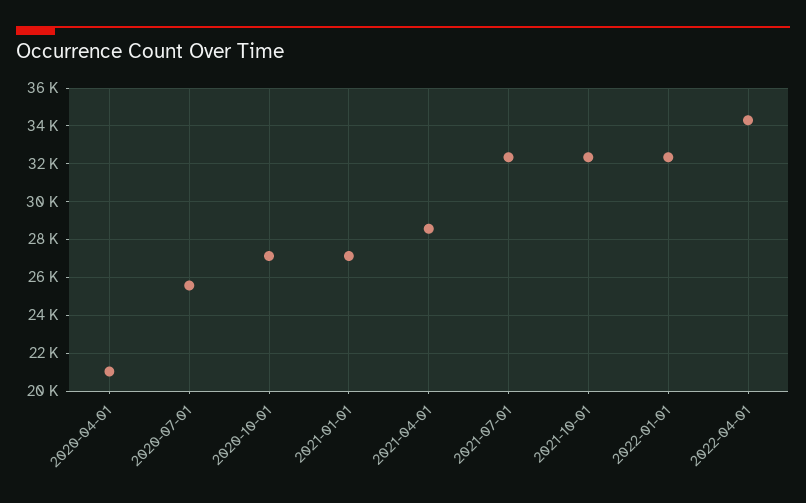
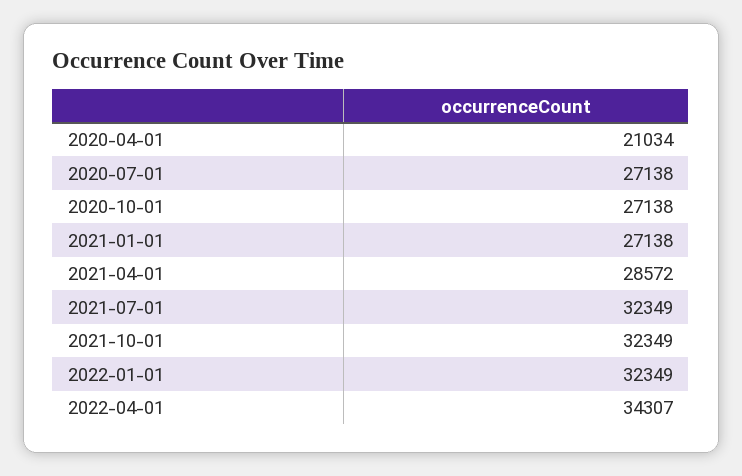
  {
    "2020-04-01": 21034,
-   "2020-07-01": 25500,
+   "2020-07-01": 27138,
    "2020-10-01": 27138,
    "2021-01-01": 27138,
    "2021-04-01": 28572,
    "2021-07-01": 32349,
    "2021-10-01": 32349,
    "2022-01-01": 32349,
    "2022-04-01": 34307
  }

